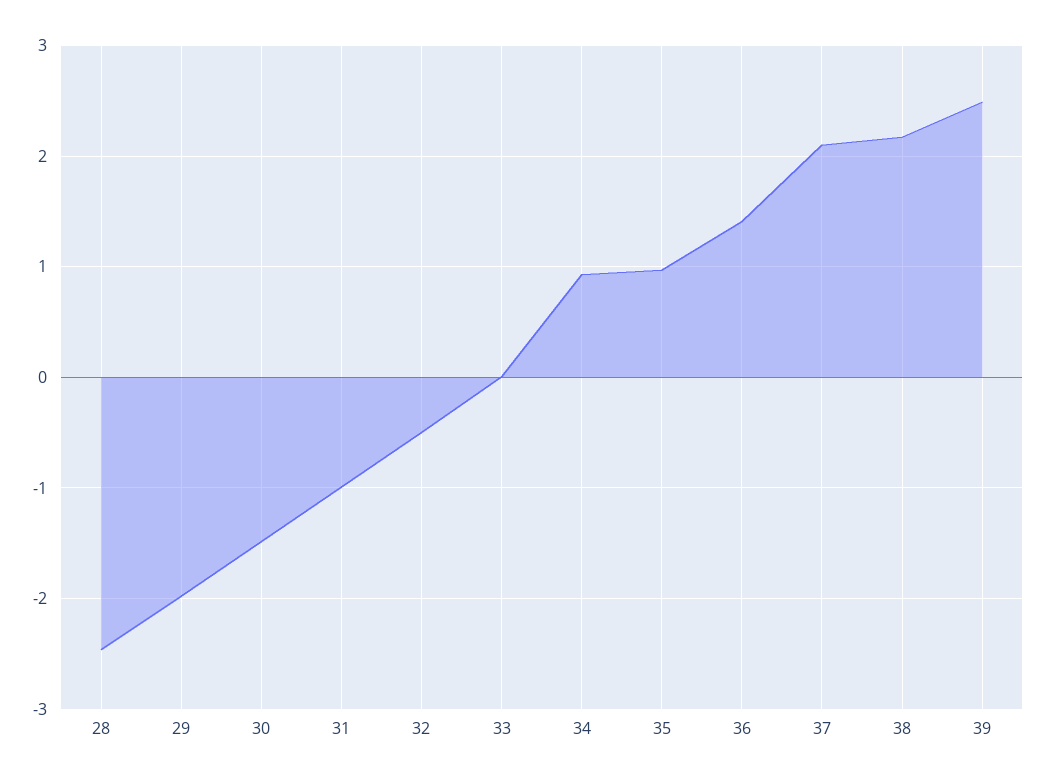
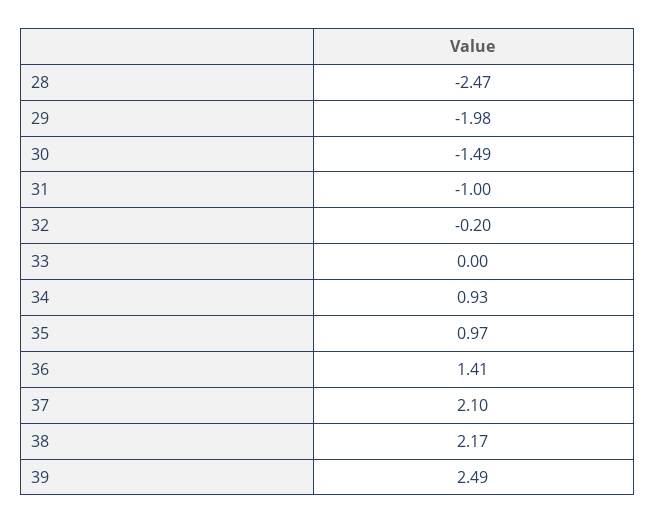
  {
    "28": -2.47,
    "29": -1.98,
    "30": -1.49,
    "31": -1,
-   "32": -0.5,
+   "32": -0.2,
    "33": 0,
    "34": 0.93,
    "35": 0.97,
    "36": 1.41,
    "37": 2.1,
    "38": 2.17,
    "39": 2.49
  }

